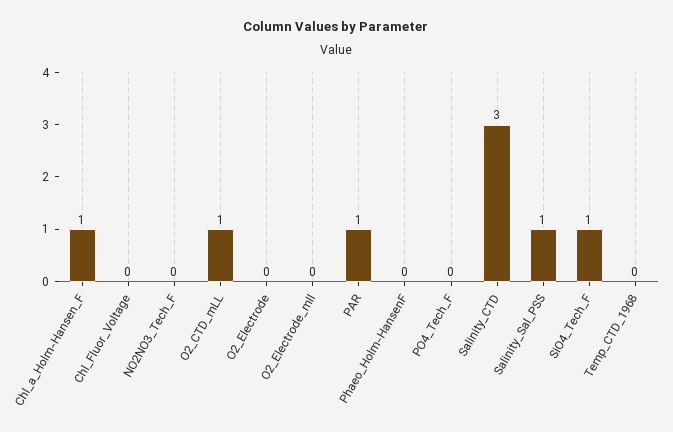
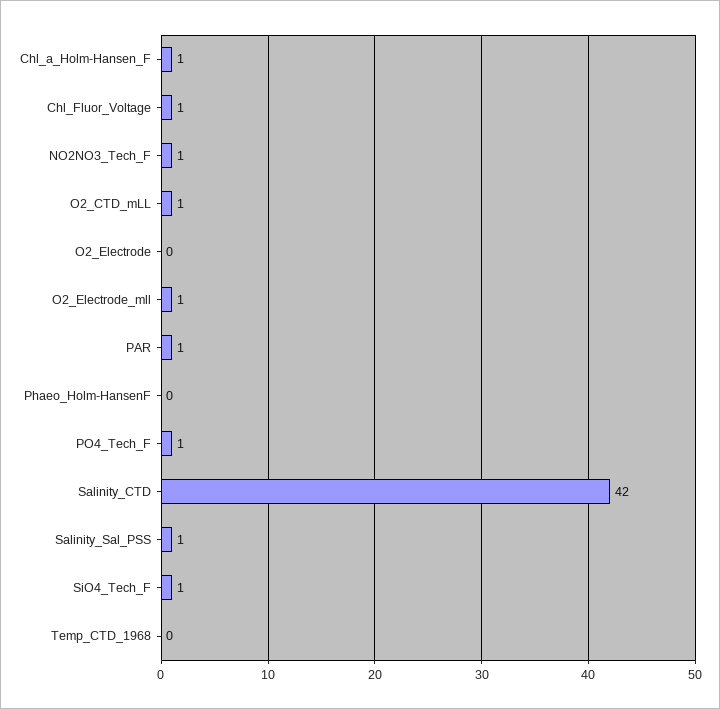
  {
    "Chl_a_Holm-Hansen_F": 1,
-   "Chl_Fluor_Voltage": 0,
+   "Chl_Fluor_Voltage": 1,
-   "NO2NO3_Tech_F": 0,
+   "NO2NO3_Tech_F": 1,
    "O2_CTD_mLL": 1,
    "O2_Electrode": 0,
-   "O2_Electrode_mll": 0,
+   "O2_Electrode_mll": 1,
    "PAR": 1,
    "Phaeo_Holm-HansenF": 0,
-   "PO4_Tech_F": 0,
+   "PO4_Tech_F": 1,
-   "Salinity_CTD": 3,
+   "Salinity_CTD": 42,
    "Salinity_Sal_PSS": 1,
    "SiO4_Tech_F": 1,
    "Temp_CTD_1968": 0
  }

